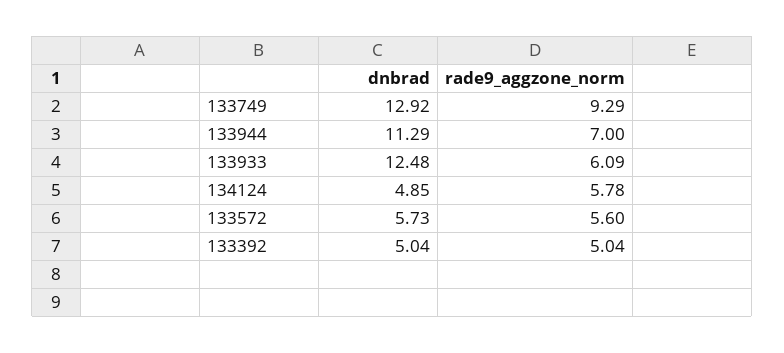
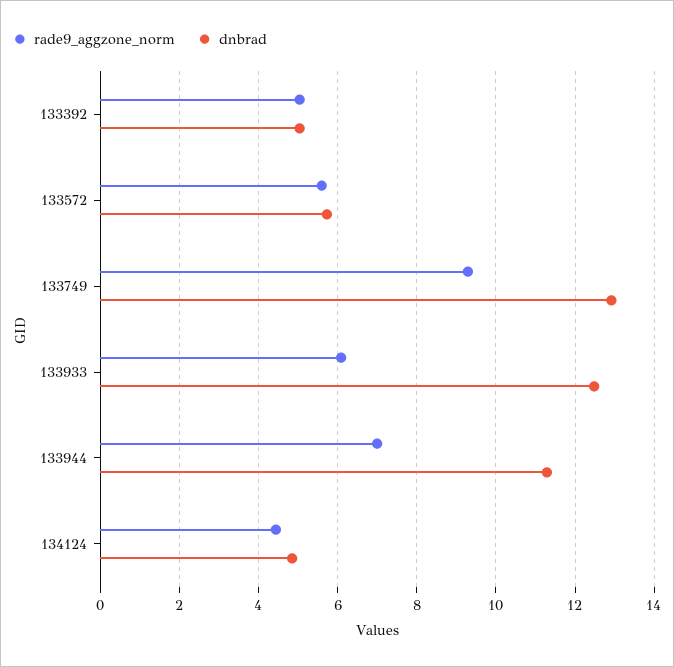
  {
    "dnbrad": {
      "133749": 12.92,
      "133944": 11.29,
      "133933": 12.48,
      "134124": 4.85,
      "133572": 5.73,
      "133392": 5.04
    },
    "rade9_aggzone_norm": {
      "133749": 9.29,
      "133944": 7,
      "133933": 6.09,
-     "134124": 5.78,
+     "134124": 4.4,
      "133572": 5.6,
      "133392": 5.04
    }
  }

